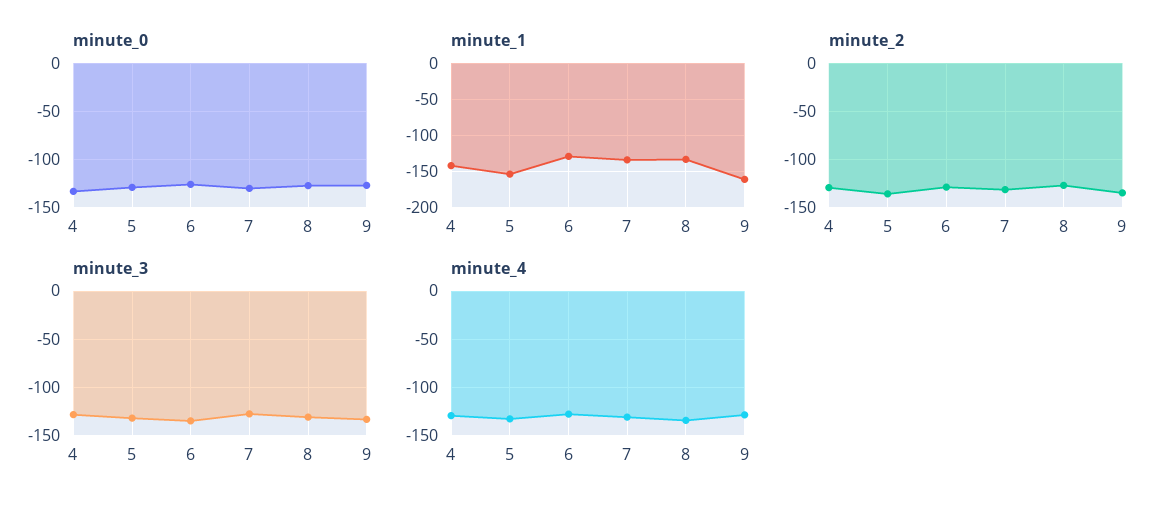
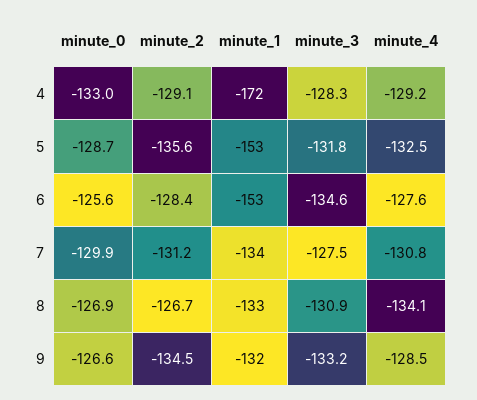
  {
    "minute_0": {
      "4": -133,
      "5": -128.7,
      "6": -125.6,
      "7": -129.9,
      "8": -126.9,
      "9": -126.6
    },
    "minute_1": {
-     "4": -140,
+     "4": -172,
      "5": -153,
-     "6": -130,
+     "6": -153,
      "7": -134,
      "8": -133,
-     "9": -160
+     "9": -132
    },
    "minute_2": {
      "4": -129.1,
      "5": -135.6,
      "6": -128.4,
      "7": -131.2,
      "8": -126.7,
      "9": -134.5
    },
    "minute_3": {
      "4": -128.3,
      "5": -131.8,
      "6": -134.6,
      "7": -127.5,
      "8": -130.9,
      "9": -133.2
    },
    "minute_4": {
      "4": -129.2,
      "5": -132.5,
      "6": -127.6,
      "7": -130.8,
      "8": -134.1,
      "9": -128.5
    }
  }

